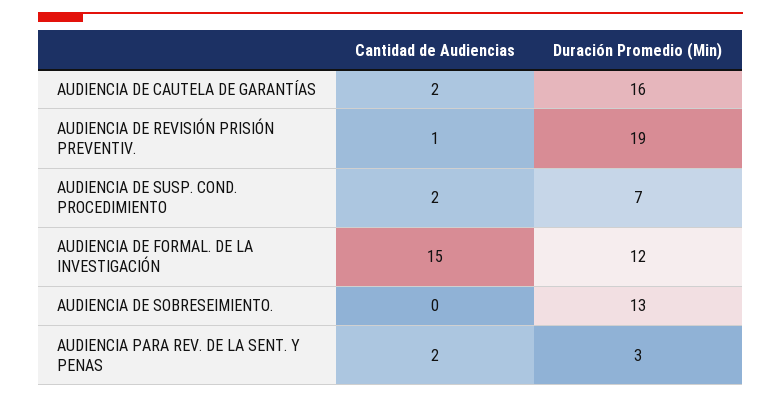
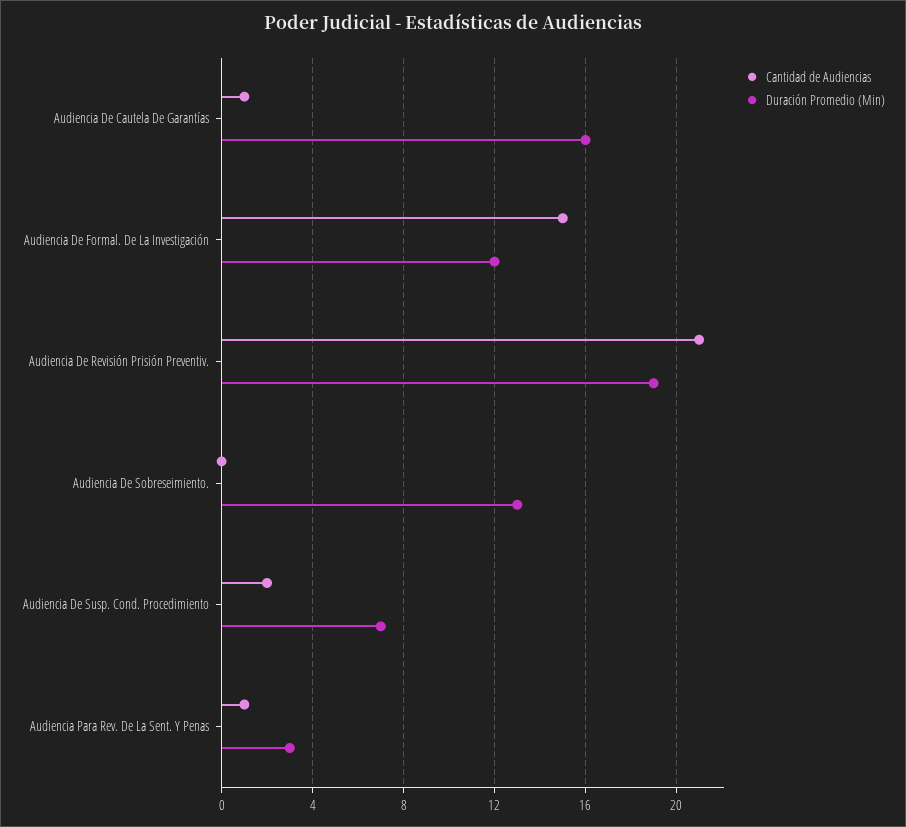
  {
    "Cantidad de Audiencias": {
-     "AUDIENCIA DE CAUTELA DE GARANTÍAS": 2,
+     "AUDIENCIA DE CAUTELA DE GARANTÍAS": 1,
-     "AUDIENCIA DE REVISIÓN PRISIÓN PREVENTIV.": 1,
+     "AUDIENCIA DE REVISIÓN PRISIÓN PREVENTIV.": 21,
      "AUDIENCIA DE SUSP. COND. PROCEDIMIENTO": 2,
      "AUDIENCIA DE FORMAL. DE LA INVESTIGACIÓN": 15,
      "AUDIENCIA DE SOBRESEIMIENTO.": 0,
-     "AUDIENCIA PARA REV. DE LA SENT. Y PENAS": 2
+     "AUDIENCIA PARA REV. DE LA SENT. Y PENAS": 1
    },
    "Duración Promedio (Min)": {
      "AUDIENCIA DE CAUTELA DE GARANTÍAS": 16,
      "AUDIENCIA DE REVISIÓN PRISIÓN PREVENTIV.": 19,
      "AUDIENCIA DE SUSP. COND. PROCEDIMIENTO": 7,
      "AUDIENCIA DE FORMAL. DE LA INVESTIGACIÓN": 12,
      "AUDIENCIA DE SOBRESEIMIENTO.": 13,
      "AUDIENCIA PARA REV. DE LA SENT. Y PENAS": 3
    }
  }

